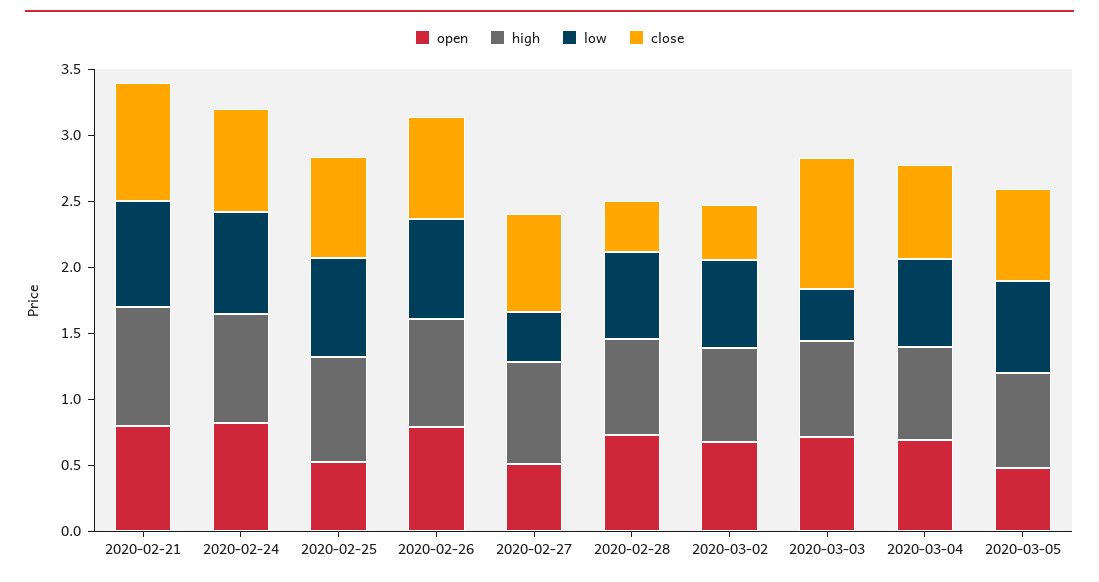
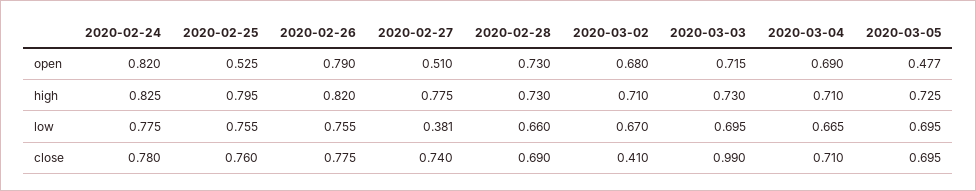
  {
    "open": {
-     "2020-02-21": 0.8,
      "2020-02-24": 0.82,
      "2020-02-25": 0.525,
      "2020-02-26": 0.79,
      "2020-02-27": 0.51,
      "2020-02-28": 0.73,
      "2020-03-02": 0.68,
      "2020-03-03": 0.715,
      "2020-03-04": 0.69,
      "2020-03-05": 0.477
    },
    "high": {
-     "2020-02-21": 0.9,
      "2020-02-24": 0.825,
      "2020-02-25": 0.795,
      "2020-02-26": 0.82,
      "2020-02-27": 0.775,
      "2020-02-28": 0.73,
      "2020-03-02": 0.71,
      "2020-03-03": 0.73,
      "2020-03-04": 0.71,
      "2020-03-05": 0.725
    },
    "low": {
-     "2020-02-21": 0.8,
      "2020-02-24": 0.775,
      "2020-02-25": 0.755,
      "2020-02-26": 0.755,
      "2020-02-27": 0.381,
      "2020-02-28": 0.66,
      "2020-03-02": 0.67,
-     "2020-03-03": 0.4,
+     "2020-03-03": 0.695,
      "2020-03-04": 0.665,
      "2020-03-05": 0.695
    },
    "close": {
-     "2020-02-21": 0.9,
      "2020-02-24": 0.78,
      "2020-02-25": 0.76,
      "2020-02-26": 0.775,
      "2020-02-27": 0.74,
-     "2020-02-28": 0.4,
+     "2020-02-28": 0.69,
      "2020-03-02": 0.41,
      "2020-03-03": 0.99,
      "2020-03-04": 0.71,
      "2020-03-05": 0.695
    }
  }

